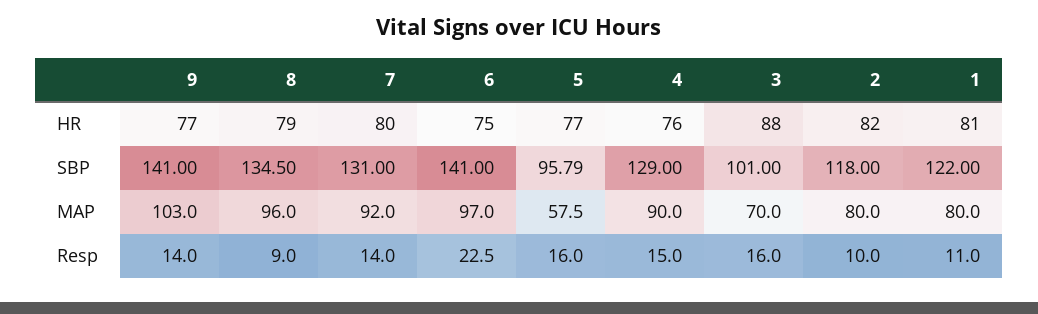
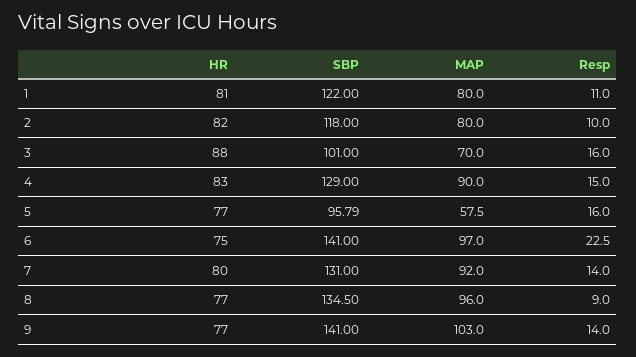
  {
    "9": {
      "HR": 77,
      "SBP": 141,
      "MAP": 103,
      "Resp": 14
    },
    "8": {
-     "HR": 79,
+     "HR": 77,
      "SBP": 134.5,
      "MAP": 96,
      "Resp": 9
    },
    "7": {
      "HR": 80,
      "SBP": 131,
      "MAP": 92,
      "Resp": 14
    },
    "6": {
      "HR": 75,
      "SBP": 141,
      "MAP": 97,
      "Resp": 22.5
    },
    "5": {
      "HR": 77,
      "SBP": 95.79,
      "MAP": 57.5,
      "Resp": 16
    },
    "4": {
-     "HR": 76,
+     "HR": 83,
      "SBP": 129,
      "MAP": 90,
      "Resp": 15
    },
    "3": {
      "HR": 88,
      "SBP": 101,
      "MAP": 70,
      "Resp": 16
    },
    "2": {
      "HR": 82,
      "SBP": 118,
      "MAP": 80,
      "Resp": 10
    },
    "1": {
      "HR": 81,
      "SBP": 122,
      "MAP": 80,
      "Resp": 11
    }
  }

